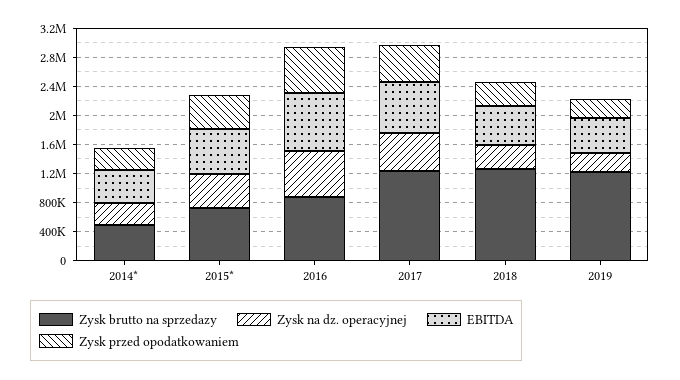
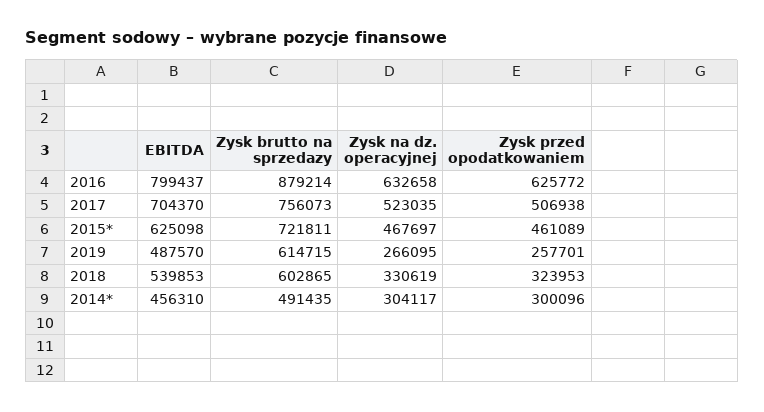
  {
    "Zysk brutto na sprzedazy": {
      "2014*": 491435,
      "2015*": 721811,
      "2016": 879214,
-     "2017": 1200000,
+     "2017": 756073,
-     "2018": 1200000,
+     "2018": 602865,
-     "2019": 1200000
+     "2019": 614715
    },
    "Zysk na dz. operacyjnej": {
      "2014*": 304117,
      "2015*": 467697,
      "2016": 632658,
      "2017": 523035,
      "2018": 330619,
      "2019": 266095
    },
    "EBITDA": {
      "2014*": 456310,
      "2015*": 625098,
      "2016": 799437,
      "2017": 704370,
      "2018": 539853,
      "2019": 487570
    },
    "Zysk przed opodatkowaniem": {
      "2014*": 300096,
      "2015*": 461089,
      "2016": 625772,
      "2017": 506938,
      "2018": 323953,
      "2019": 257701
    }
  }

